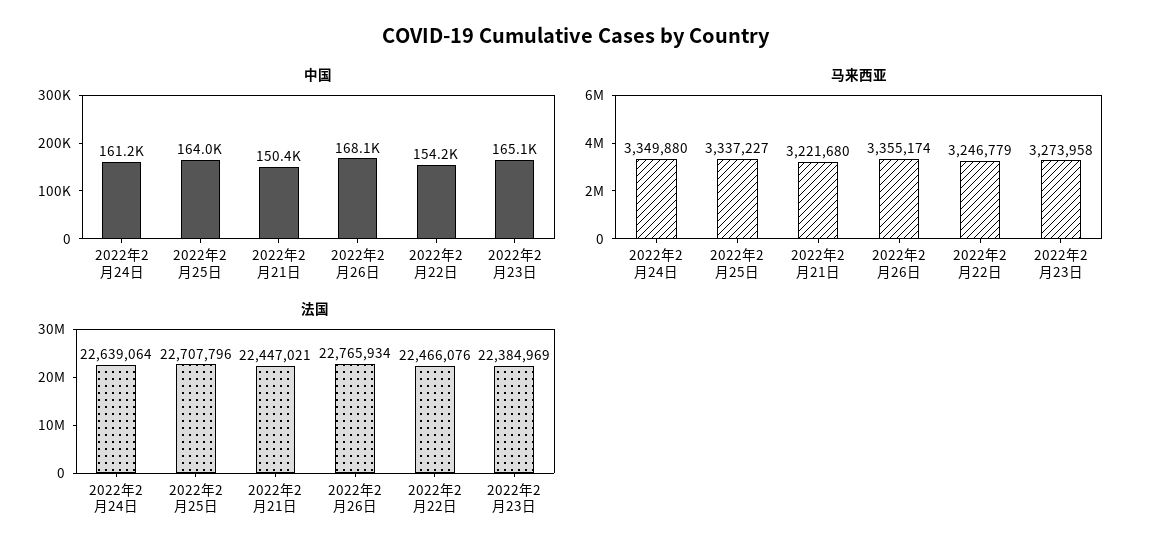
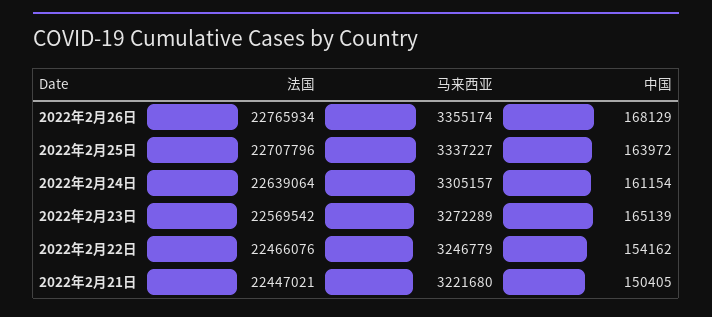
  {
    "中国": {
      "2022年2月24日": 161154,
      "2022年2月25日": 163972,
      "2022年2月21日": 150405,
      "2022年2月26日": 168129,
      "2022年2月22日": 154162,
      "2022年2月23日": 165139
    },
    "马来西亚": {
-     "2022年2月24日": 3349880,
+     "2022年2月24日": 3305157,
      "2022年2月25日": 3337227,
      "2022年2月21日": 3221680,
      "2022年2月26日": 3355174,
      "2022年2月22日": 3246779,
-     "2022年2月23日": 3273958
+     "2022年2月23日": 3272289
    },
    "法国": {
      "2022年2月24日": 22639064,
      "2022年2月25日": 22707796,
      "2022年2月21日": 22447021,
      "2022年2月26日": 22765934,
      "2022年2月22日": 22466076,
-     "2022年2月23日": 22384969
+     "2022年2月23日": 22569542
    }
  }

